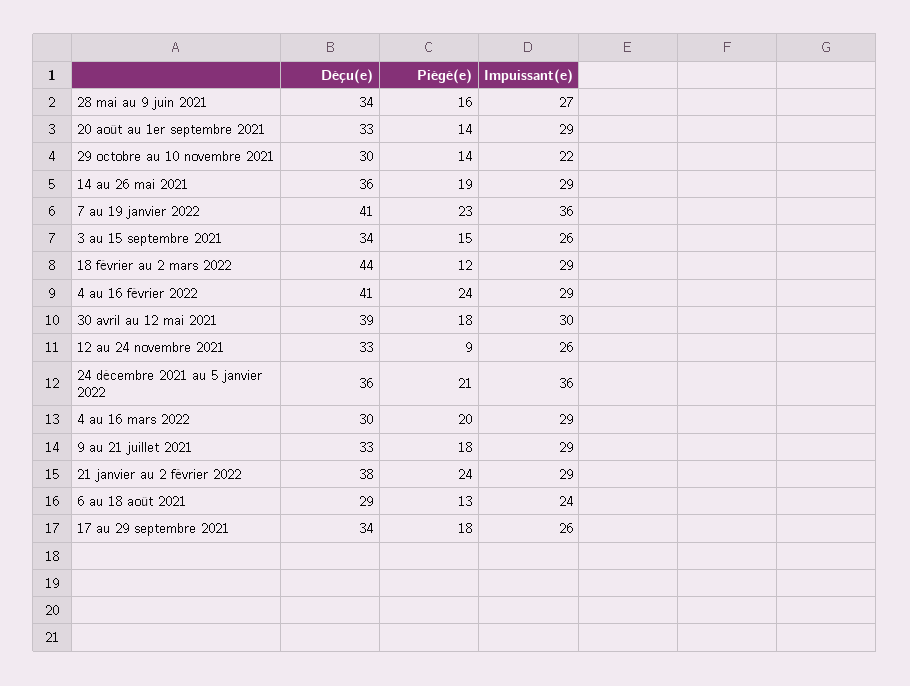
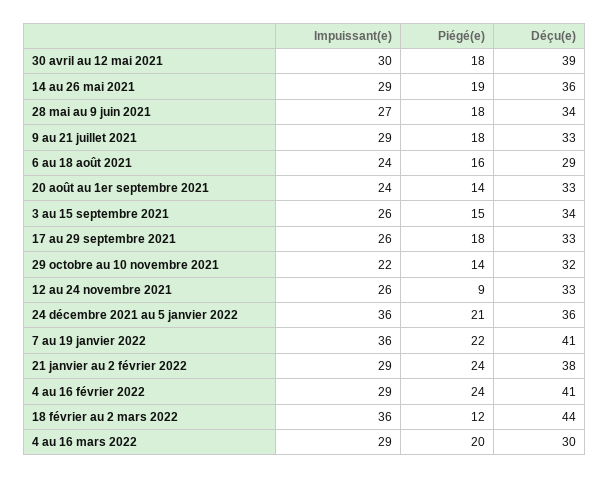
  {
    "Déçu(e)": {
      "28 mai au 9 juin 2021": 34,
      "20 août au 1er septembre 2021": 33,
-     "29 octobre au 10 novembre 2021": 30,
+     "29 octobre au 10 novembre 2021": 32,
      "14 au 26 mai 2021": 36,
      "7 au 19 janvier 2022": 41,
      "3 au 15 septembre 2021": 34,
      "18 février au 2 mars 2022": 44,
      "4 au 16 février 2022": 41,
      "30 avril au 12 mai 2021": 39,
      "12 au 24 novembre 2021": 33,
      "24 décembre 2021 au 5 janvier 2022": 36,
      "4 au 16 mars 2022": 30,
      "9 au 21 juillet 2021": 33,
      "21 janvier au 2 février 2022": 38,
      "6 au 18 août 2021": 29,
-     "17 au 29 septembre 2021": 34
+     "17 au 29 septembre 2021": 33
    },
    "Piégé(e)": {
-     "28 mai au 9 juin 2021": 16,
+     "28 mai au 9 juin 2021": 18,
      "20 août au 1er septembre 2021": 14,
      "29 octobre au 10 novembre 2021": 14,
      "14 au 26 mai 2021": 19,
-     "7 au 19 janvier 2022": 23,
+     "7 au 19 janvier 2022": 22,
      "3 au 15 septembre 2021": 15,
      "18 février au 2 mars 2022": 12,
      "4 au 16 février 2022": 24,
      "30 avril au 12 mai 2021": 18,
      "12 au 24 novembre 2021": 9,
      "24 décembre 2021 au 5 janvier 2022": 21,
      "4 au 16 mars 2022": 20,
      "9 au 21 juillet 2021": 18,
      "21 janvier au 2 février 2022": 24,
-     "6 au 18 août 2021": 13,
+     "6 au 18 août 2021": 16,
      "17 au 29 septembre 2021": 18
    },
    "Impuissant(e)": {
      "28 mai au 9 juin 2021": 27,
-     "20 août au 1er septembre 2021": 29,
+     "20 août au 1er septembre 2021": 24,
      "29 octobre au 10 novembre 2021": 22,
      "14 au 26 mai 2021": 29,
      "7 au 19 janvier 2022": 36,
      "3 au 15 septembre 2021": 26,
-     "18 février au 2 mars 2022": 29,
+     "18 février au 2 mars 2022": 36,
      "4 au 16 février 2022": 29,
      "30 avril au 12 mai 2021": 30,
      "12 au 24 novembre 2021": 26,
      "24 décembre 2021 au 5 janvier 2022": 36,
      "4 au 16 mars 2022": 29,
      "9 au 21 juillet 2021": 29,
      "21 janvier au 2 février 2022": 29,
      "6 au 18 août 2021": 24,
      "17 au 29 septembre 2021": 26
    }
  }

